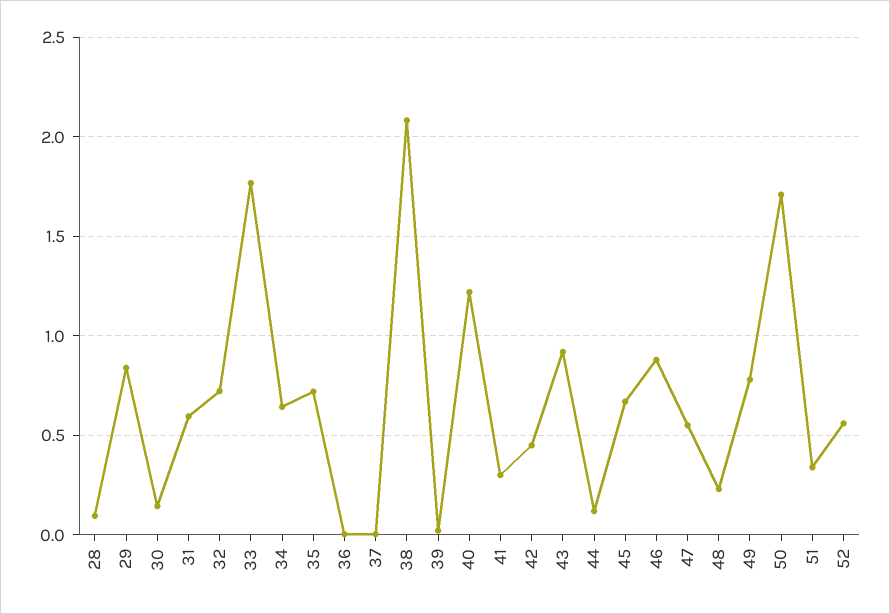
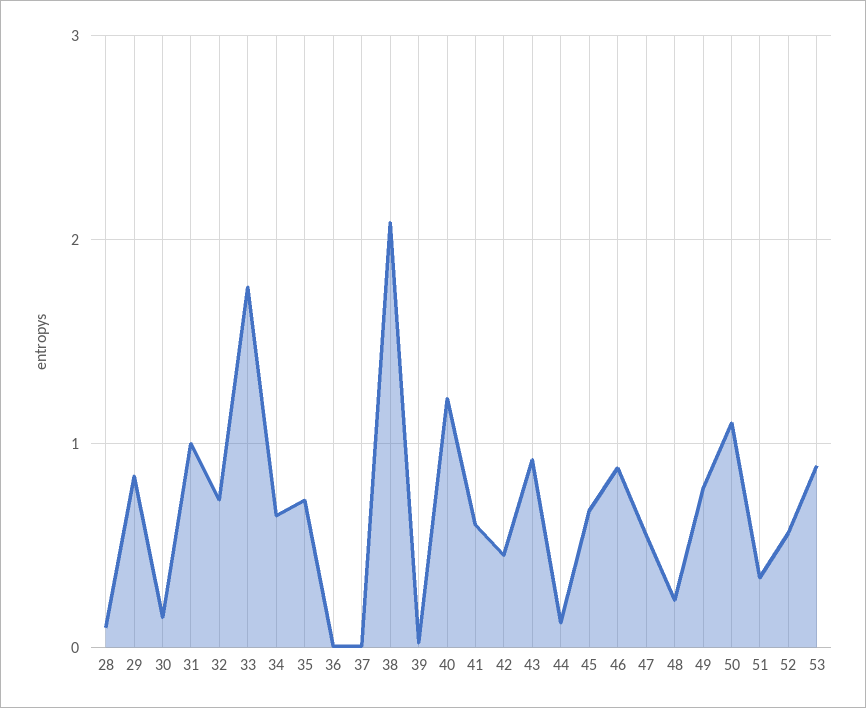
  {
    "28": 0.1,
    "29": 0.85,
    "30": 0.15,
-   "31": 0.6,
+   "31": 1,
    "32": 0.7,
    "33": 1.75,
    "34": 0.65,
    "35": 0.7,
    "36": 0,
    "37": 0,
    "38": 2.1,
    "39": 0,
    "40": 1.2,
-   "41": 0.3,
+   "41": 0.6,
    "42": 0.45,
    "43": 0.9,
    "44": 0.1,
    "45": 0.65,
    "46": 0.9,
    "47": 0.55,
    "48": 0.25,
    "49": 0.8,
-   "50": 1.7,
+   "50": 1.1,
    "51": 0.35,
-   "52": 0.55
+   "52": 0.55,
+   "53": 0.9
  }

